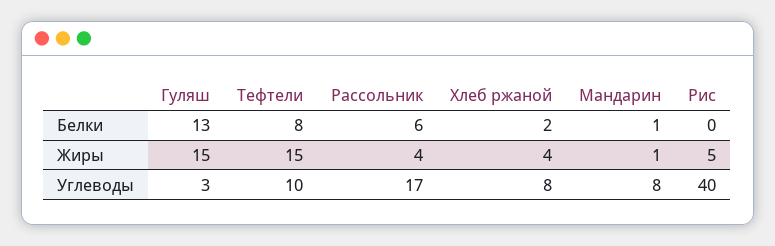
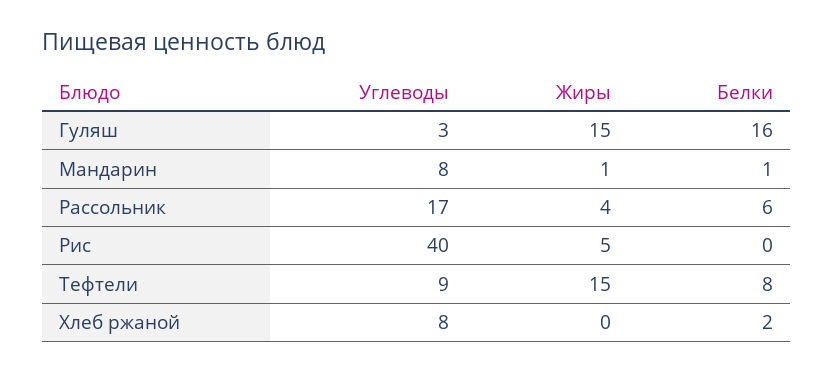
  {
    "Гуляш": {
-     "Белки": 13,
+     "Белки": 16,
      "Жиры": 15,
      "Углеводы": 3
    },
    "Тефтели": {
      "Белки": 8,
      "Жиры": 15,
-     "Углеводы": 10
+     "Углеводы": 9
    },
    "Рассольник": {
      "Белки": 6,
      "Жиры": 4,
      "Углеводы": 17
    },
    "Хлеб ржаной": {
      "Белки": 2,
-     "Жиры": 4,
+     "Жиры": 0,
      "Углеводы": 8
    },
    "Мандарин": {
      "Белки": 1,
      "Жиры": 1,
      "Углеводы": 8
    },
    "Рис": {
      "Белки": 0,
      "Жиры": 5,
      "Углеводы": 40
    }
  }

